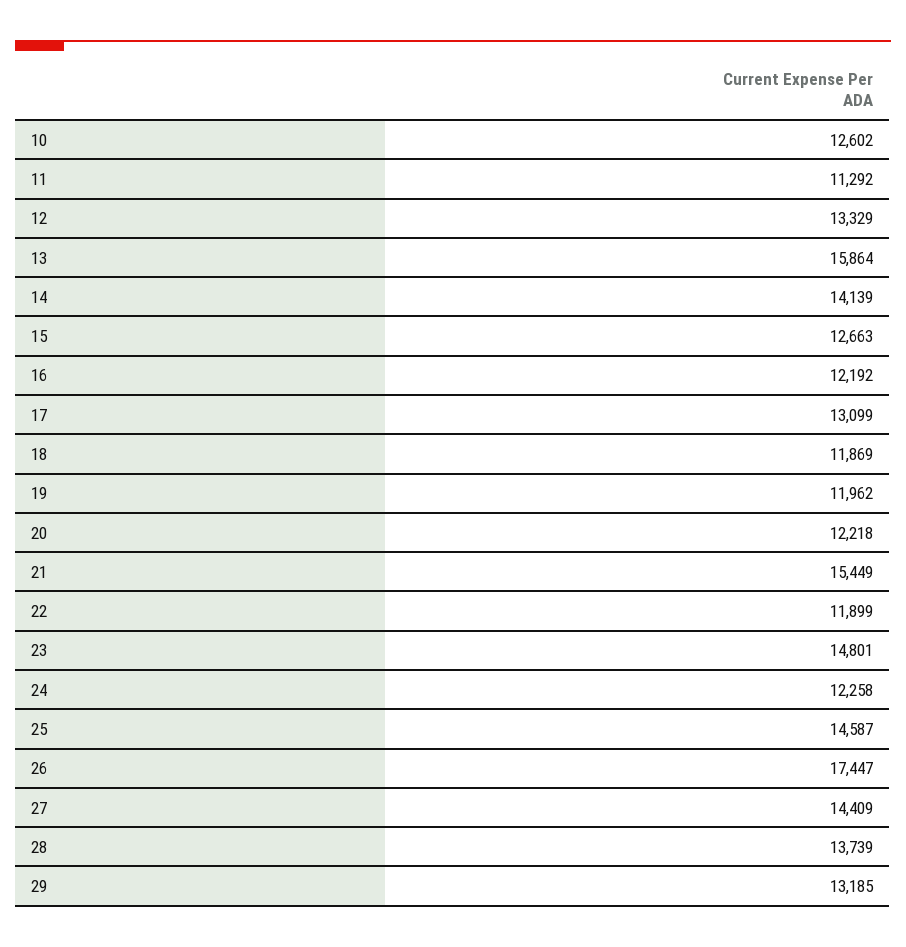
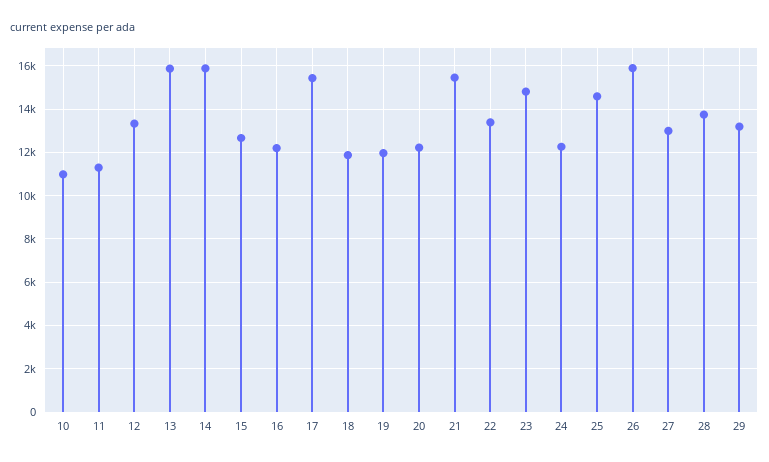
  {
-   "10": 12602,
+   "10": 11000,
    "11": 11292,
    "12": 13329,
    "13": 15864,
-   "14": 14139,
+   "14": 16000,
    "15": 12663,
    "16": 12192,
-   "17": 13099,
+   "17": 15500,
    "18": 11869,
    "19": 11962,
    "20": 12218,
    "21": 15449,
-   "22": 11899,
+   "22": 13500,
    "23": 14801,
    "24": 12258,
    "25": 14587,
-   "26": 17447,
+   "26": 16000,
-   "27": 14409,
+   "27": 13000,
    "28": 13739,
    "29": 13185
  }

